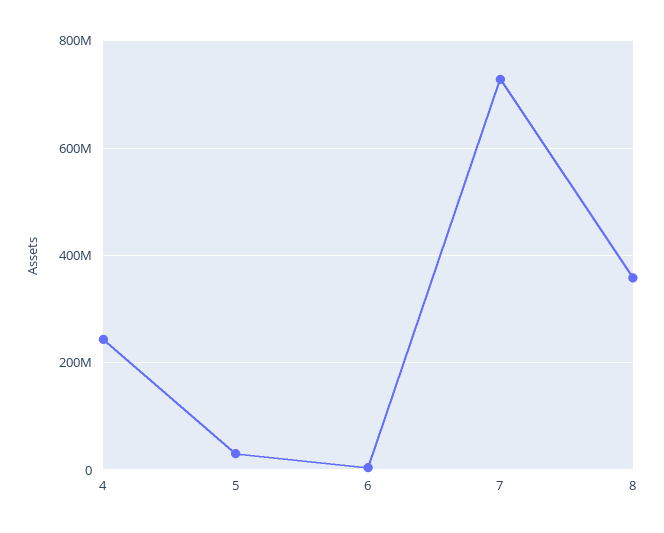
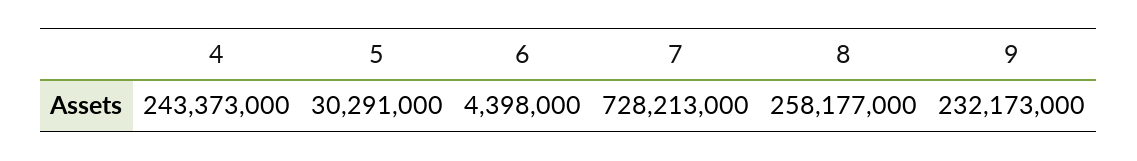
  {
    "4": 243373000,
    "5": 30291000,
    "6": 4398000,
    "7": 728213000,
-   "8": 360000000
+   "8": 258177000,
+   "9": 232173000
  }

